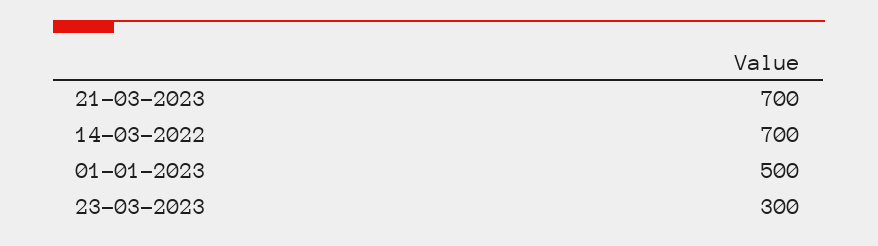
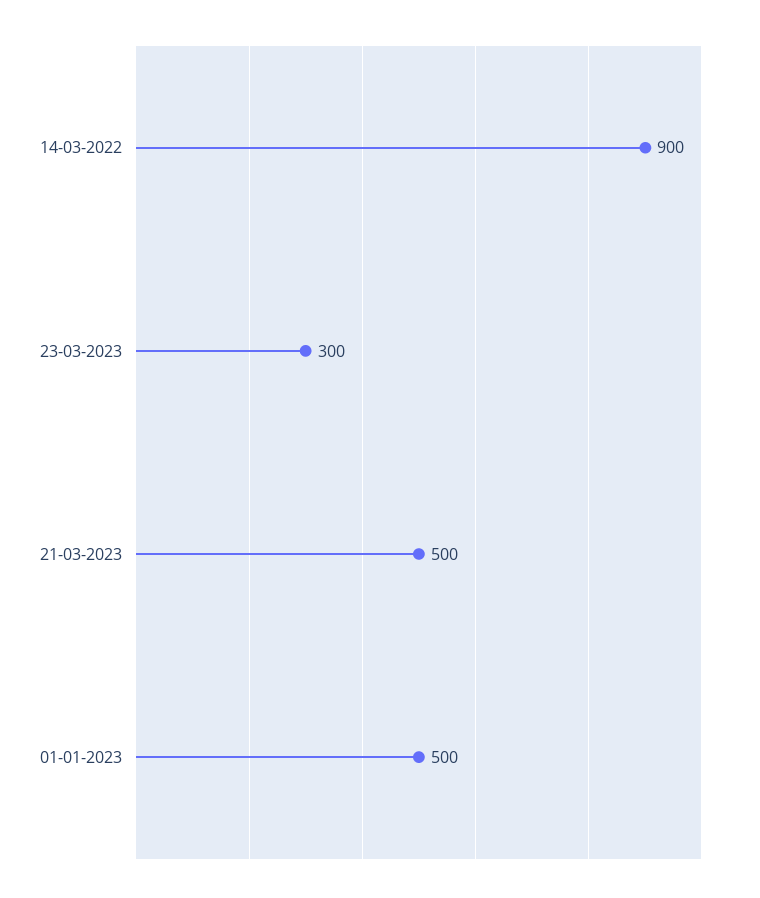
  {
-   "21-03-2023": 700,
+   "21-03-2023": 500,
-   "14-03-2022": 700,
+   "14-03-2022": 900,
    "01-01-2023": 500,
    "23-03-2023": 300
  }

